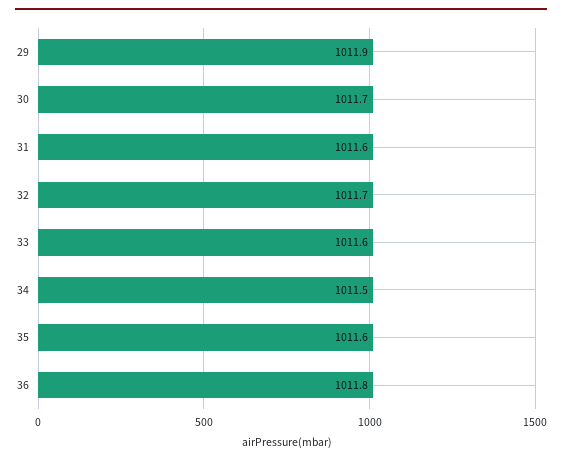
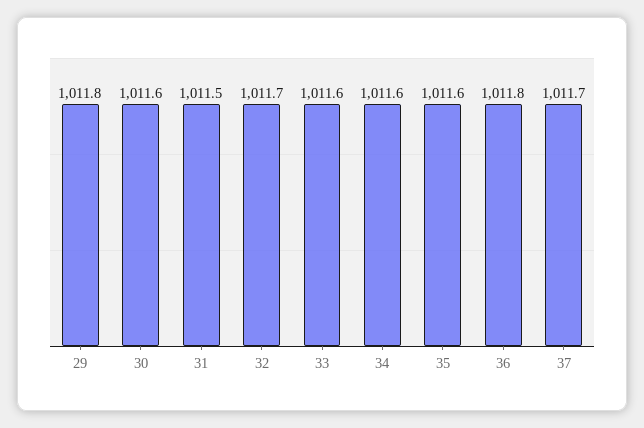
  {
-   "29": 1011.9,
+   "29": 1011.8,
-   "30": 1011.7,
+   "30": 1011.6,
-   "31": 1011.6,
+   "31": 1011.5,
    "32": 1011.7,
    "33": 1011.6,
-   "34": 1011.5,
+   "34": 1011.6,
    "35": 1011.6,
-   "36": 1011.8
+   "36": 1011.8,
+   "37": 1011.7
  }

